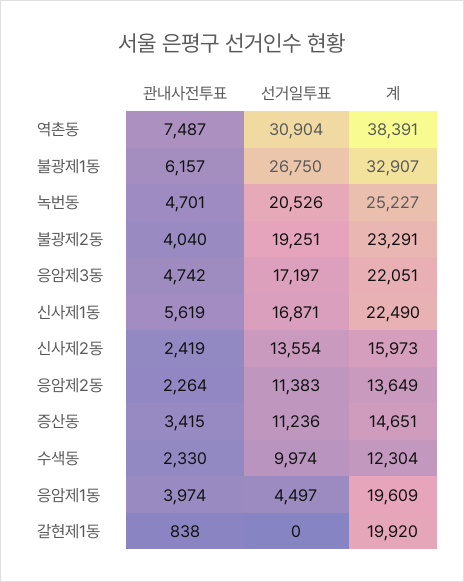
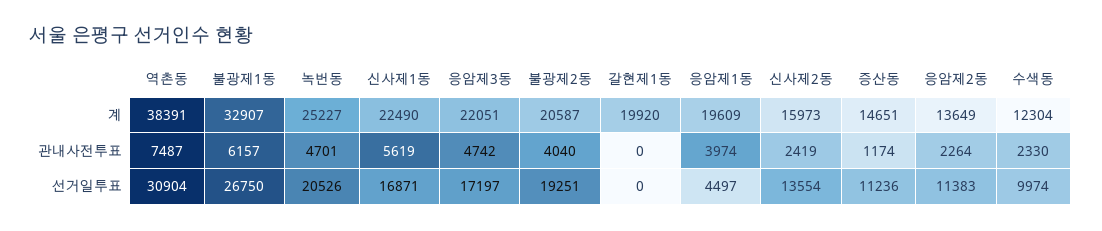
  {
    "관내사전투표": {
      "역촌동": 7487,
      "불광제1동": 6157,
      "녹번동": 4701,
      "불광제2동": 4040,
      "응암제3동": 4742,
      "신사제1동": 5619,
      "신사제2동": 2419,
      "응암제2동": 2264,
-     "증산동": 3415,
+     "증산동": 1174,
      "수색동": 2330,
      "응암제1동": 3974,
-     "갈현제1동": 838
+     "갈현제1동": 0
    },
    "선거일투표": {
      "역촌동": 30904,
      "불광제1동": 26750,
      "녹번동": 20526,
      "불광제2동": 19251,
      "응암제3동": 17197,
      "신사제1동": 16871,
      "신사제2동": 13554,
      "응암제2동": 11383,
      "증산동": 11236,
      "수색동": 9974,
      "응암제1동": 4497,
      "갈현제1동": 0
    },
    "계": {
      "역촌동": 38391,
      "불광제1동": 32907,
      "녹번동": 25227,
-     "불광제2동": 23291,
+     "불광제2동": 20587,
      "응암제3동": 22051,
      "신사제1동": 22490,
      "신사제2동": 15973,
      "응암제2동": 13649,
      "증산동": 14651,
      "수색동": 12304,
      "응암제1동": 19609,
      "갈현제1동": 19920
    }
  }

